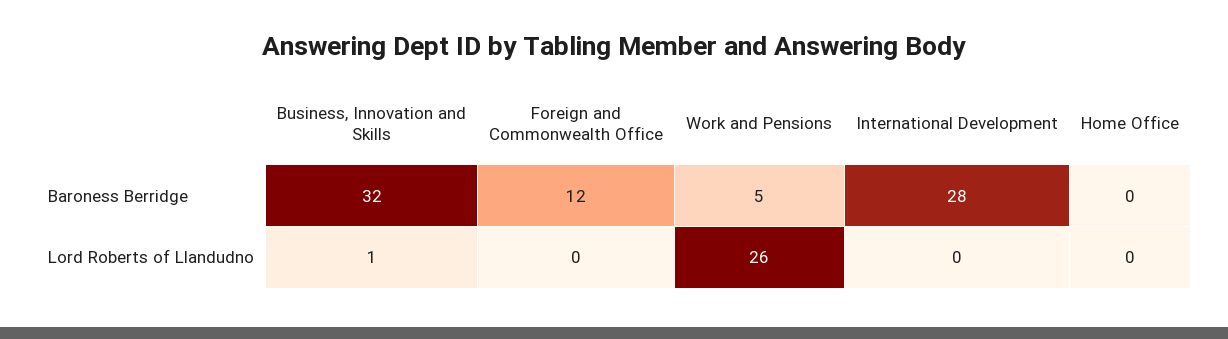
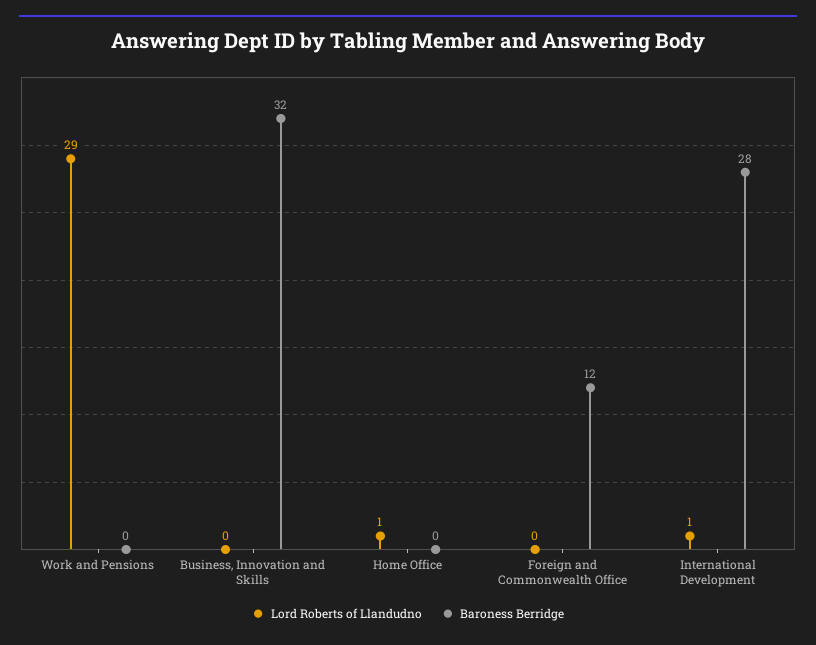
  {
    "Baroness Berridge": {
      "Business, Innovation and Skills": 32,
      "Foreign and Commonwealth Office": 12,
-     "Work and Pensions": 5,
+     "Work and Pensions": 0,
      "International Development": 28,
      "Home Office": 0
    },
    "Lord Roberts of Llandudno": {
-     "Business, Innovation and Skills": 1,
+     "Business, Innovation and Skills": 0,
      "Foreign and Commonwealth Office": 0,
-     "Work and Pensions": 26,
+     "Work and Pensions": 29,
-     "International Development": 0,
+     "International Development": 1,
-     "Home Office": 0
+     "Home Office": 1
    }
  }

